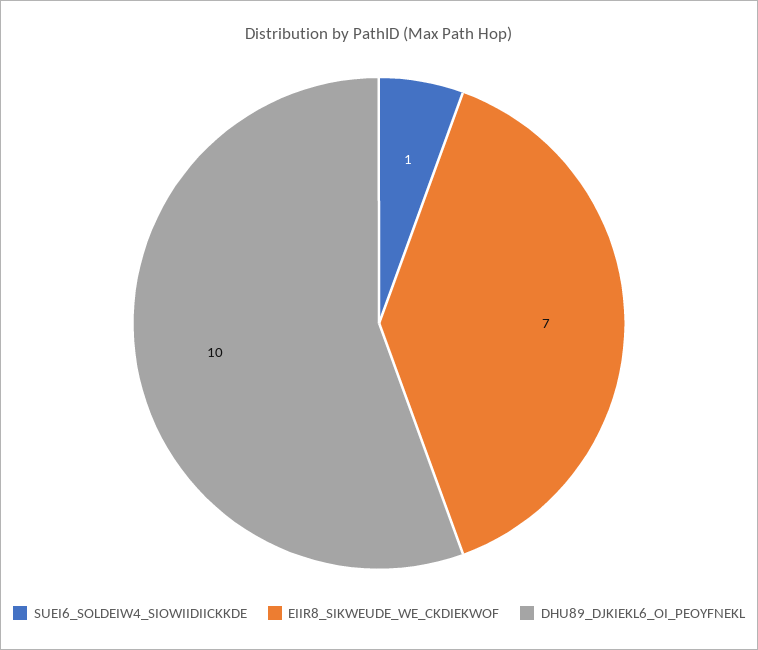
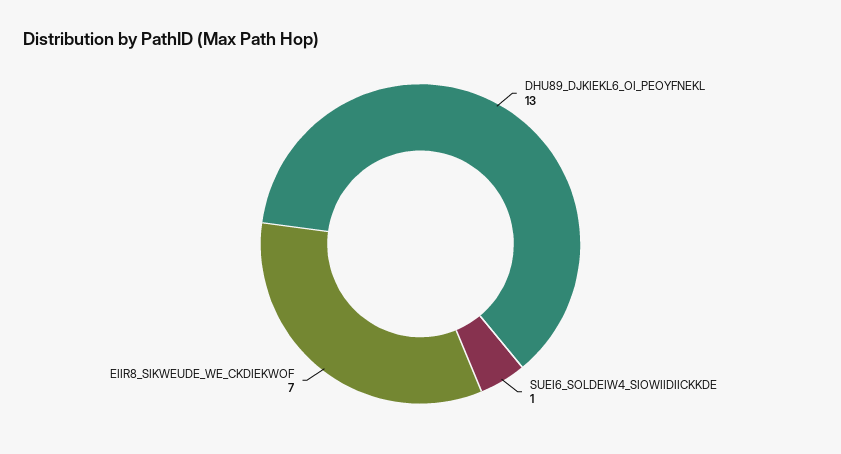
  {
    "SUEI6_SOLDEIW4_SIOWIIDIICKKDE": 1,
    "EIIR8_SIKWEUDE_WE_CKDIEKWOF": 7,
-   "DHU89_DJKIEKL6_OI_PEOYFNEKL": 10
+   "DHU89_DJKIEKL6_OI_PEOYFNEKL": 13
  }

